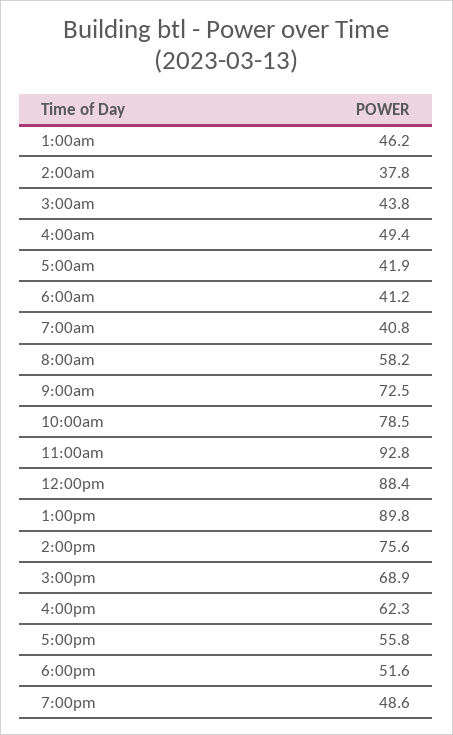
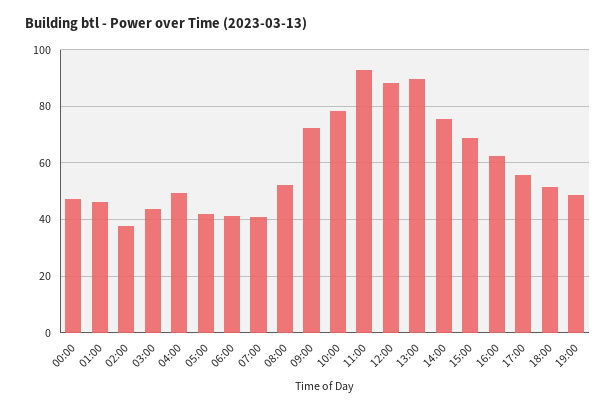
  {
    "1:00am": 46.2,
    "2:00am": 37.8,
    "3:00am": 43.8,
    "4:00am": 49.4,
    "5:00am": 41.9,
    "6:00am": 41.2,
    "7:00am": 40.8,
-   "8:00am": 58.2,
+   "8:00am": 52.5,
    "9:00am": 72.5,
    "10:00am": 78.5,
    "11:00am": 92.8,
    "12:00pm": 88.4,
    "1:00pm": 89.8,
    "2:00pm": 75.6,
    "3:00pm": 68.9,
    "4:00pm": 62.3,
    "5:00pm": 55.8,
    "6:00pm": 51.6,
-   "7:00pm": 48.6
+   "7:00pm": 48.6,
+   "00:00": 47.5
  }

